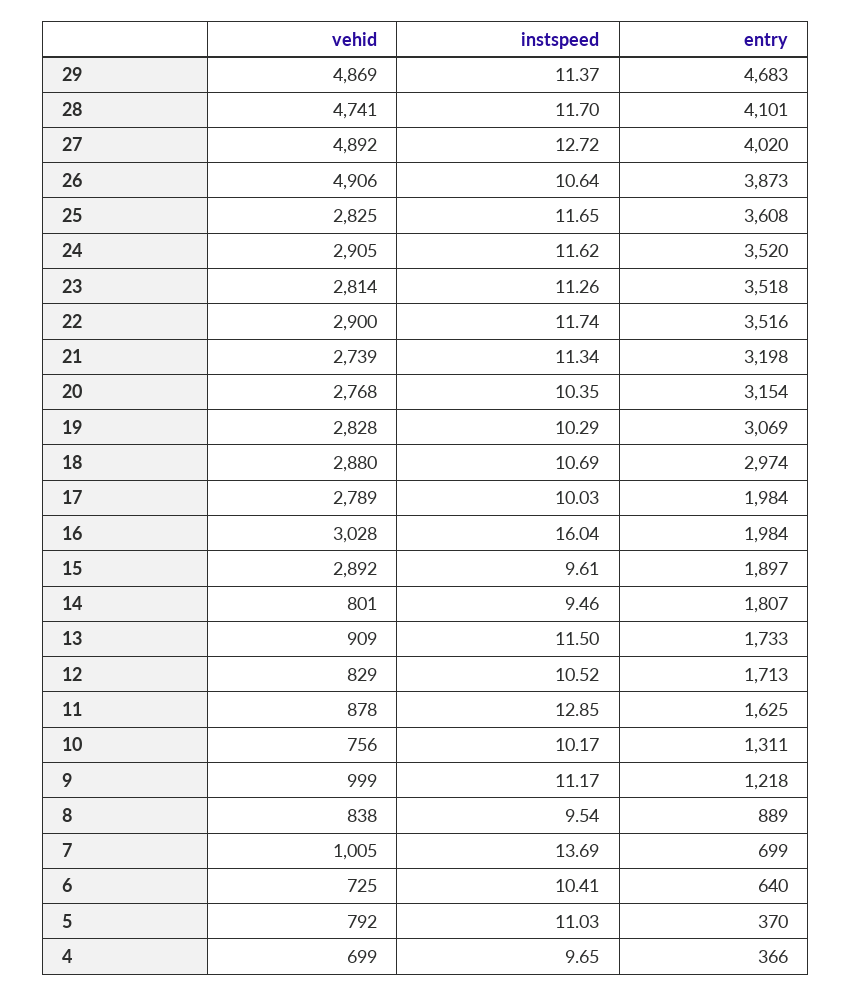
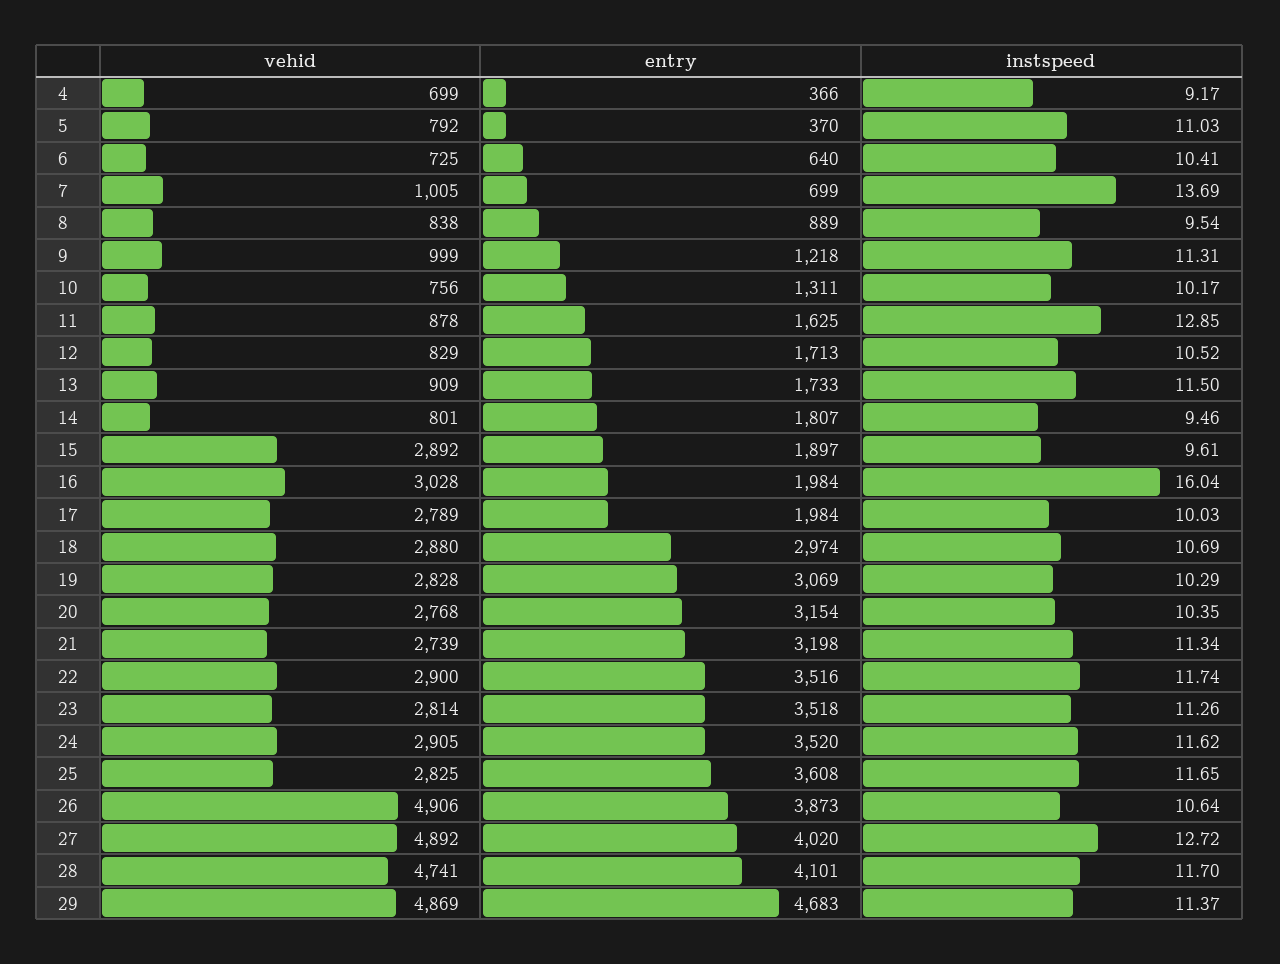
  {
    "vehid": {
      "29": 4869,
      "28": 4741,
      "27": 4892,
      "26": 4906,
      "25": 2825,
      "24": 2905,
      "23": 2814,
      "22": 2900,
      "21": 2739,
      "20": 2768,
      "19": 2828,
      "18": 2880,
      "17": 2789,
      "16": 3028,
      "15": 2892,
      "14": 801,
      "13": 909,
      "12": 829,
      "11": 878,
      "10": 756,
      "9": 999,
      "8": 838,
      "7": 1005,
      "6": 725,
      "5": 792,
      "4": 699
    },
    "instspeed": {
      "29": 11.37,
      "28": 11.7,
      "27": 12.72,
      "26": 10.64,
      "25": 11.65,
      "24": 11.62,
      "23": 11.26,
      "22": 11.74,
      "21": 11.34,
      "20": 10.35,
      "19": 10.29,
      "18": 10.69,
      "17": 10.03,
      "16": 16.04,
      "15": 9.61,
      "14": 9.46,
      "13": 11.5,
      "12": 10.52,
      "11": 12.85,
      "10": 10.17,
-     "9": 11.17,
+     "9": 11.31,
      "8": 9.54,
      "7": 13.69,
      "6": 10.41,
      "5": 11.03,
-     "4": 9.65
+     "4": 9.17
    },
    "entry": {
      "29": 4683,
      "28": 4101,
      "27": 4020,
      "26": 3873,
      "25": 3608,
      "24": 3520,
      "23": 3518,
      "22": 3516,
      "21": 3198,
      "20": 3154,
      "19": 3069,
      "18": 2974,
      "17": 1984,
      "16": 1984,
      "15": 1897,
      "14": 1807,
      "13": 1733,
      "12": 1713,
      "11": 1625,
      "10": 1311,
      "9": 1218,
      "8": 889,
      "7": 699,
      "6": 640,
      "5": 370,
      "4": 366
    }
  }

